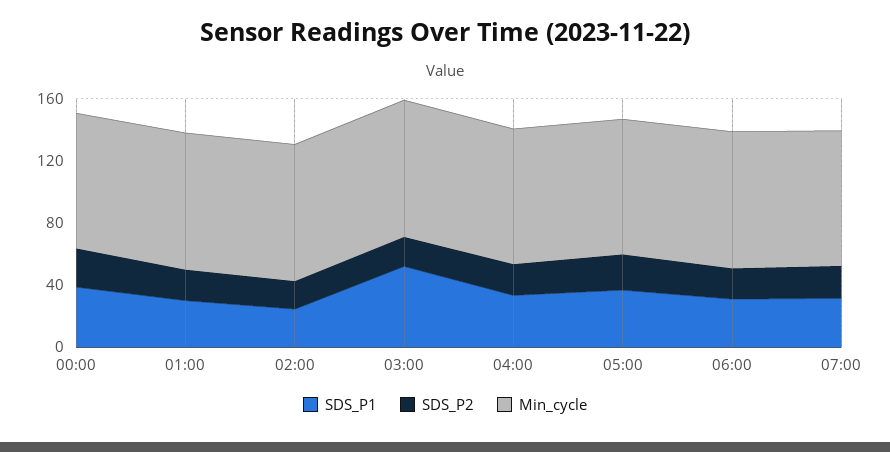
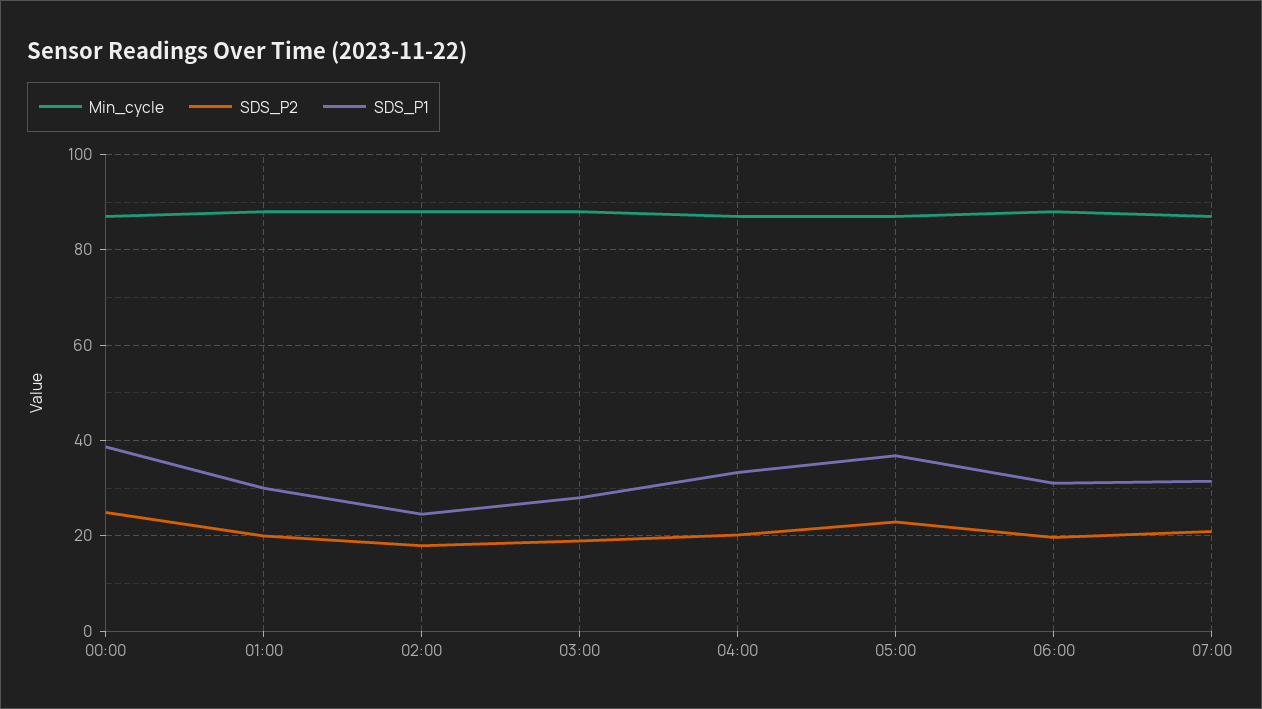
  {
    "SDS_P1": {
      "00:00": 38,
      "01:00": 30,
      "02:00": 24,
-     "03:00": 50,
+     "03:00": 28,
      "04:00": 34,
      "05:00": 36,
      "06:00": 32,
      "07:00": 32
    },
    "SDS_P2": {
      "00:00": 24,
      "01:00": 20,
      "02:00": 18,
      "03:00": 18,
      "04:00": 20,
      "05:00": 22,
      "06:00": 20,
      "07:00": 20
    },
    "Min_cycle": {
      "00:00": 88,
      "01:00": 88,
      "02:00": 88,
      "03:00": 88,
      "04:00": 88,
      "05:00": 88,
      "06:00": 88,
      "07:00": 88
    }
  }

